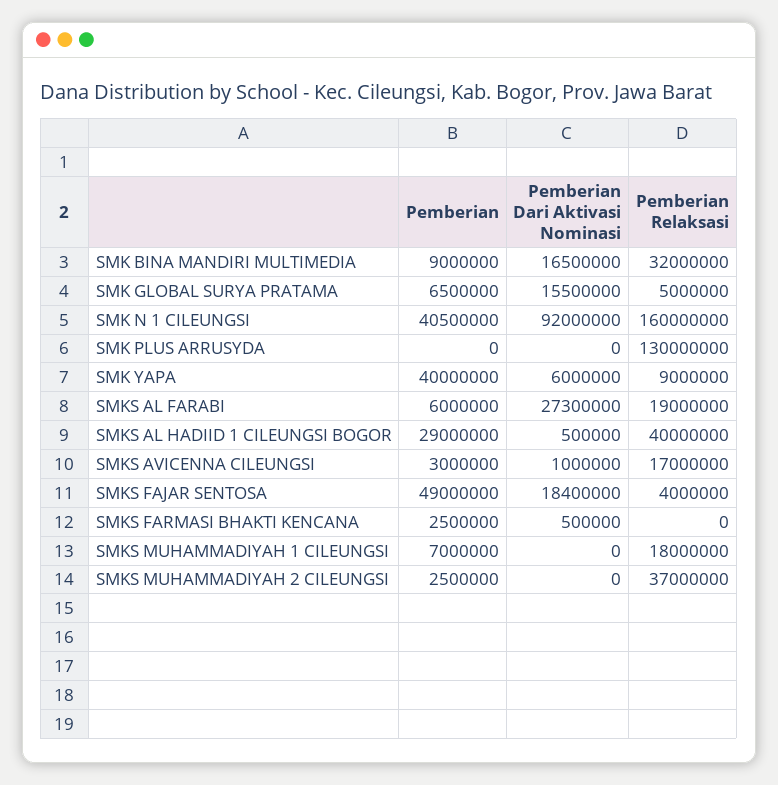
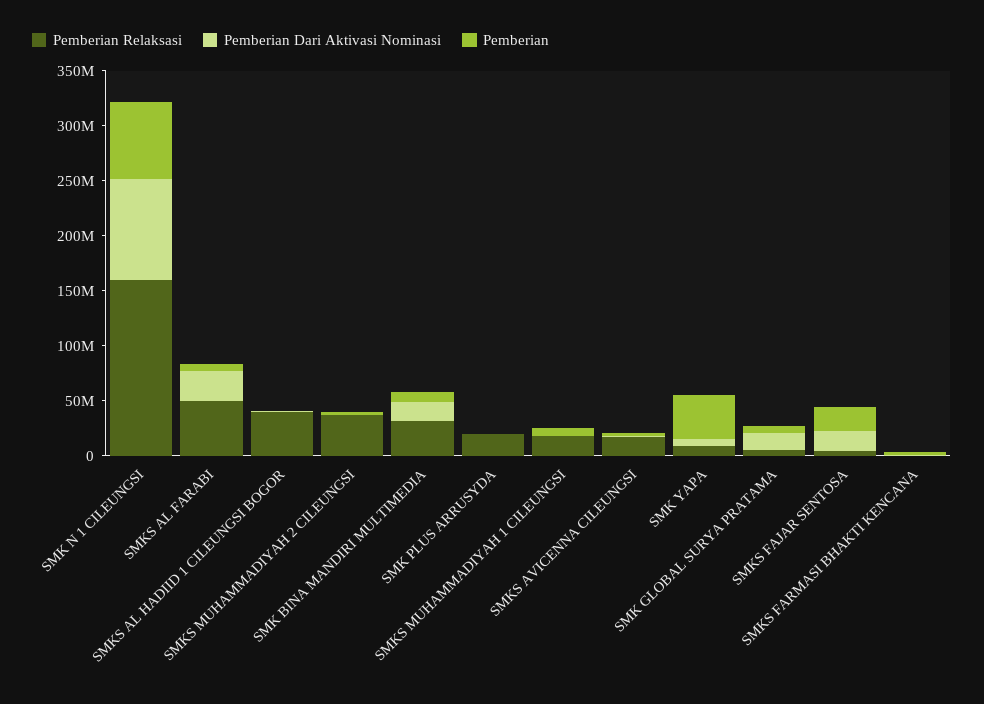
  {
    "Pemberian": {
      "SMK BINA MANDIRI MULTIMEDIA": 9000000,
      "SMK GLOBAL SURYA PRATAMA": 6500000,
-     "SMK N 1 CILEUNGSI": 40500000,
+     "SMK N 1 CILEUNGSI": 70000000,
      "SMK PLUS ARRUSYDA": 0,
      "SMK YAPA": 40000000,
      "SMKS AL FARABI": 6000000,
-     "SMKS AL HADIID 1 CILEUNGSI BOGOR": 29000000,
+     "SMKS AL HADIID 1 CILEUNGSI BOGOR": 0,
      "SMKS AVICENNA CILEUNGSI": 3000000,
-     "SMKS FAJAR SENTOSA": 49000000,
+     "SMKS FAJAR SENTOSA": 20000000,
      "SMKS FARMASI BHAKTI KENCANA": 2500000,
      "SMKS MUHAMMADIYAH 1 CILEUNGSI": 7000000,
      "SMKS MUHAMMADIYAH 2 CILEUNGSI": 2500000
    },
    "Pemberian Dari Aktivasi Nominasi": {
      "SMK BINA MANDIRI MULTIMEDIA": 16500000,
      "SMK GLOBAL SURYA PRATAMA": 15500000,
      "SMK N 1 CILEUNGSI": 92000000,
      "SMK PLUS ARRUSYDA": 0,
      "SMK YAPA": 6000000,
      "SMKS AL FARABI": 27300000,
      "SMKS AL HADIID 1 CILEUNGSI BOGOR": 500000,
      "SMKS AVICENNA CILEUNGSI": 1000000,
      "SMKS FAJAR SENTOSA": 18400000,
      "SMKS FARMASI BHAKTI KENCANA": 500000,
      "SMKS MUHAMMADIYAH 1 CILEUNGSI": 0,
      "SMKS MUHAMMADIYAH 2 CILEUNGSI": 0
    },
    "Pemberian Relaksasi": {
      "SMK BINA MANDIRI MULTIMEDIA": 32000000,
      "SMK GLOBAL SURYA PRATAMA": 5000000,
      "SMK N 1 CILEUNGSI": 160000000,
-     "SMK PLUS ARRUSYDA": 130000000,
+     "SMK PLUS ARRUSYDA": 20000000,
      "SMK YAPA": 9000000,
-     "SMKS AL FARABI": 19000000,
+     "SMKS AL FARABI": 50000000,
      "SMKS AL HADIID 1 CILEUNGSI BOGOR": 40000000,
      "SMKS AVICENNA CILEUNGSI": 17000000,
      "SMKS FAJAR SENTOSA": 4000000,
      "SMKS FARMASI BHAKTI KENCANA": 0,
      "SMKS MUHAMMADIYAH 1 CILEUNGSI": 18000000,
      "SMKS MUHAMMADIYAH 2 CILEUNGSI": 37000000
    }
  }

